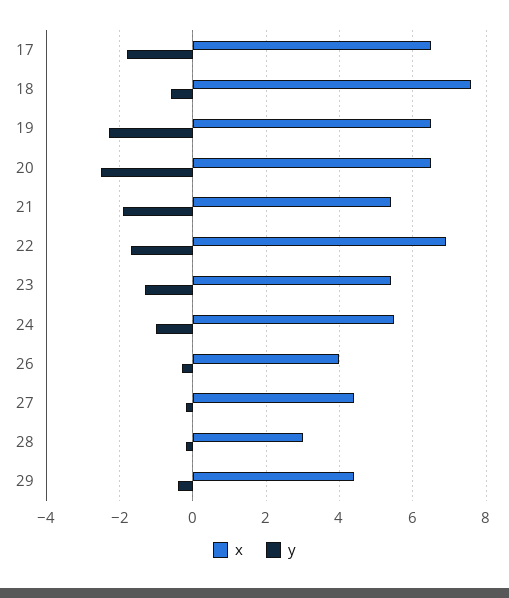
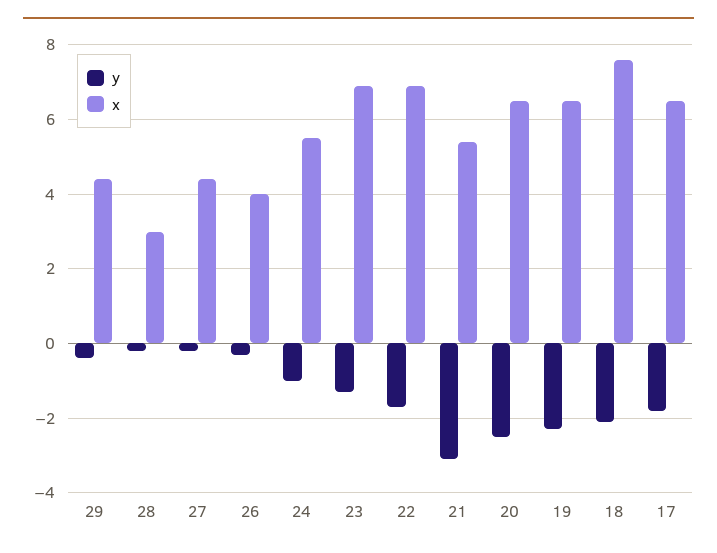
  {
    "x": {
      "17": 6.5,
      "18": 7.5,
      "19": 6.5,
      "20": 6.5,
      "21": 5.5,
      "22": 7,
-     "23": 5.5,
+     "23": 7,
      "24": 5.5,
      "26": 4,
      "27": 4.5,
      "28": 3,
      "29": 4.5
    },
    "y": {
      "17": -2,
-     "18": -0.5,
+     "18": -2,
      "19": -2.5,
      "20": -2.5,
-     "21": -2,
+     "21": -3,
      "22": -1.5,
      "23": -1.5,
      "24": -1,
      "26": -0.5,
      "27": 0,
      "28": 0,
      "29": -0.5
    }
  }

